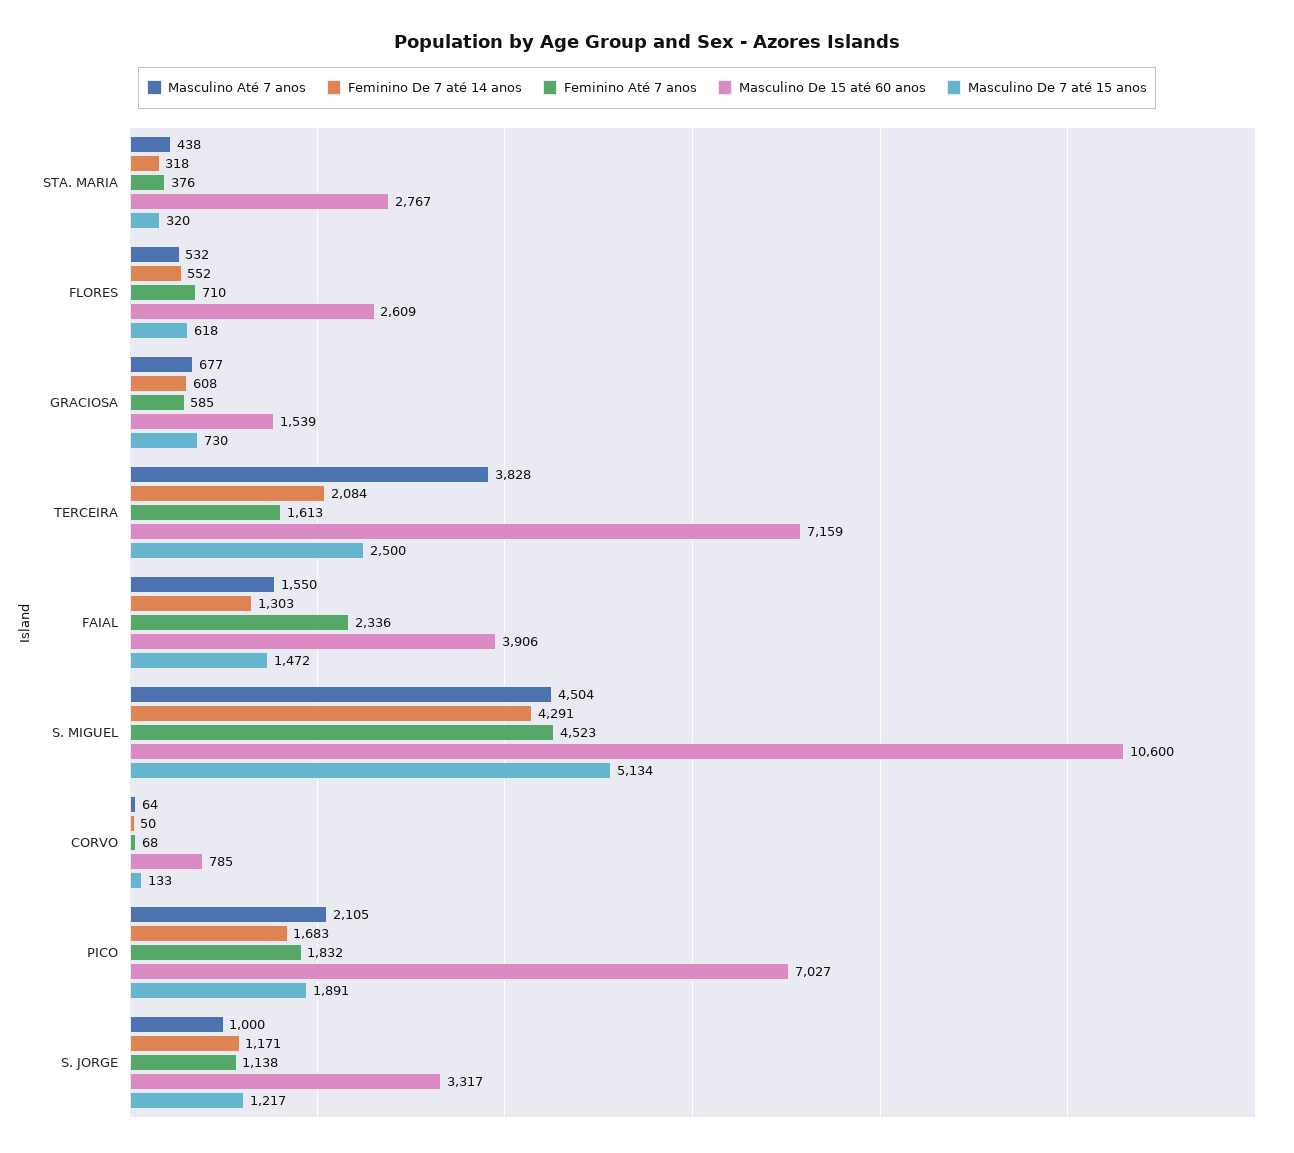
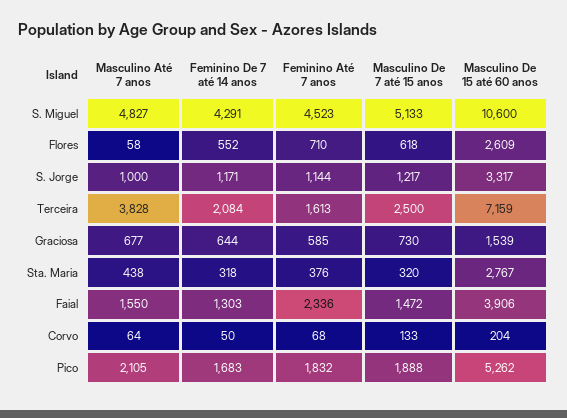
  {
    "Masculino Até 7 anos": {
      "STA. MARIA": 438,
-     "FLORES": 532,
+     "FLORES": 58,
      "GRACIOSA": 677,
      "TERCEIRA": 3828,
      "FAIAL": 1550,
-     "S. MIGUEL": 4504,
+     "S. MIGUEL": 4827,
      "CORVO": 64,
      "PICO": 2105,
      "S. JORGE": 1000
    },
    "Feminino De 7 até 14 anos": {
      "STA. MARIA": 318,
      "FLORES": 552,
-     "GRACIOSA": 608,
+     "GRACIOSA": 644,
      "TERCEIRA": 2084,
      "FAIAL": 1303,
      "S. MIGUEL": 4291,
      "CORVO": 50,
      "PICO": 1683,
      "S. JORGE": 1171
    },
    "Feminino Até 7 anos": {
      "STA. MARIA": 376,
      "FLORES": 710,
      "GRACIOSA": 585,
      "TERCEIRA": 1613,
      "FAIAL": 2336,
      "S. MIGUEL": 4523,
      "CORVO": 68,
      "PICO": 1832,
-     "S. JORGE": 1138
+     "S. JORGE": 1144
    },
    "Masculino De 15 até 60 anos": {
      "STA. MARIA": 2767,
      "FLORES": 2609,
      "GRACIOSA": 1539,
      "TERCEIRA": 7159,
      "FAIAL": 3906,
      "S. MIGUEL": 10600,
-     "CORVO": 785,
+     "CORVO": 204,
-     "PICO": 7027,
+     "PICO": 5262,
      "S. JORGE": 3317
    },
    "Masculino De 7 até 15 anos": {
      "STA. MARIA": 320,
      "FLORES": 618,
      "GRACIOSA": 730,
      "TERCEIRA": 2500,
      "FAIAL": 1472,
-     "S. MIGUEL": 5134,
+     "S. MIGUEL": 5133,
      "CORVO": 133,
-     "PICO": 1891,
+     "PICO": 1888,
      "S. JORGE": 1217
    }
  }

